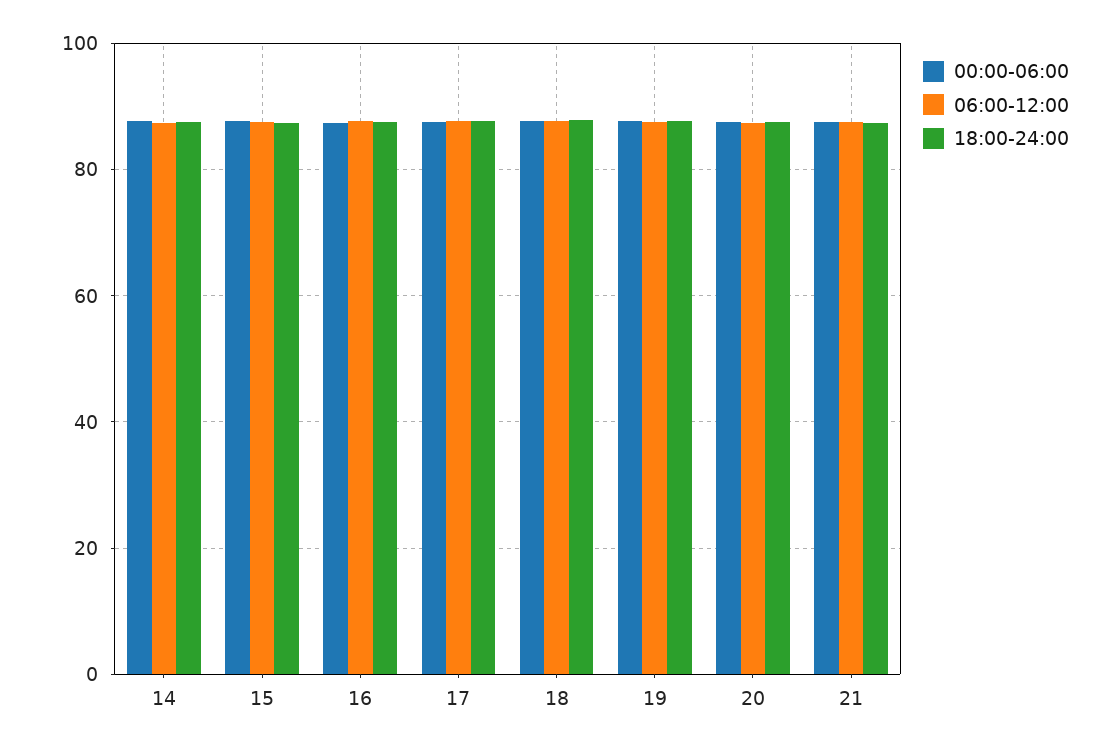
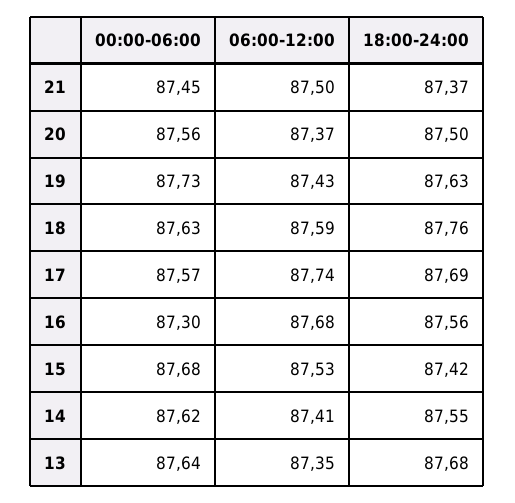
  {
    "00:00-06:00": {
      "14": 87.62,
      "15": 87.68,
      "16": 87.3,
      "17": 87.57,
      "18": 87.63,
      "19": 87.73,
      "20": 87.56,
-     "21": 87.45
+     "21": 87.45,
+     "13": 87.64
    },
    "06:00-12:00": {
      "14": 87.41,
      "15": 87.53,
      "16": 87.68,
      "17": 87.74,
      "18": 87.59,
      "19": 87.43,
      "20": 87.37,
-     "21": 87.5
+     "21": 87.5,
+     "13": 87.35
    },
    "18:00-24:00": {
      "14": 87.55,
      "15": 87.42,
      "16": 87.56,
      "17": 87.69,
      "18": 87.76,
      "19": 87.63,
      "20": 87.5,
-     "21": 87.37
+     "21": 87.37,
+     "13": 87.68
    }
  }

